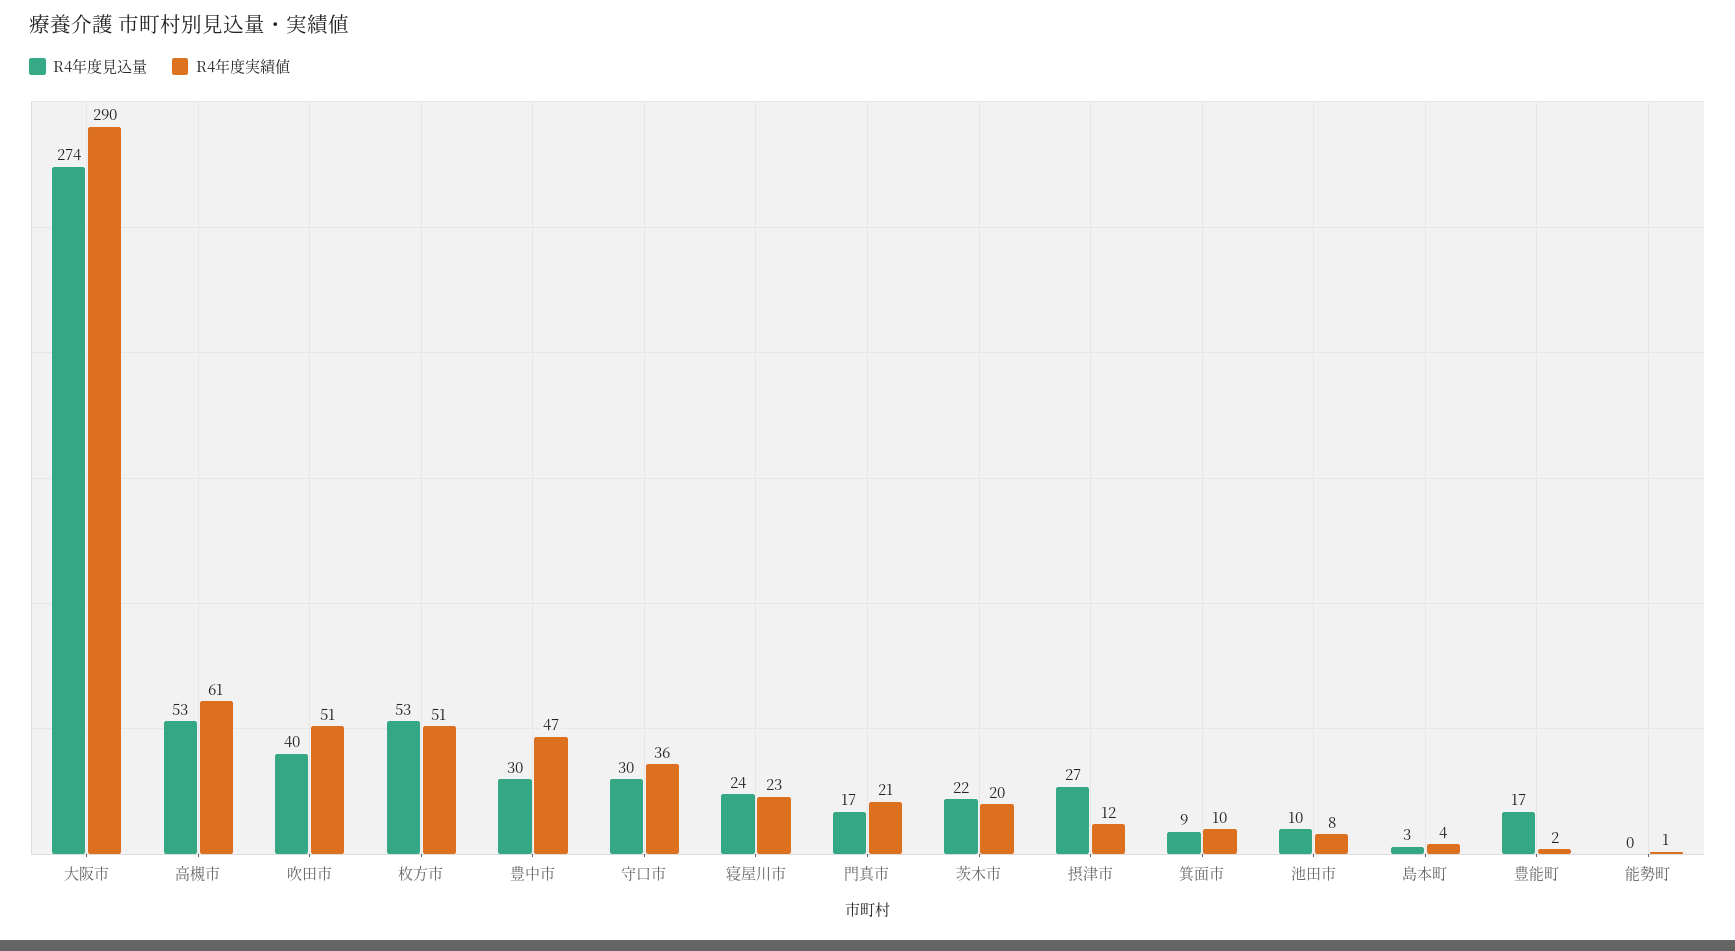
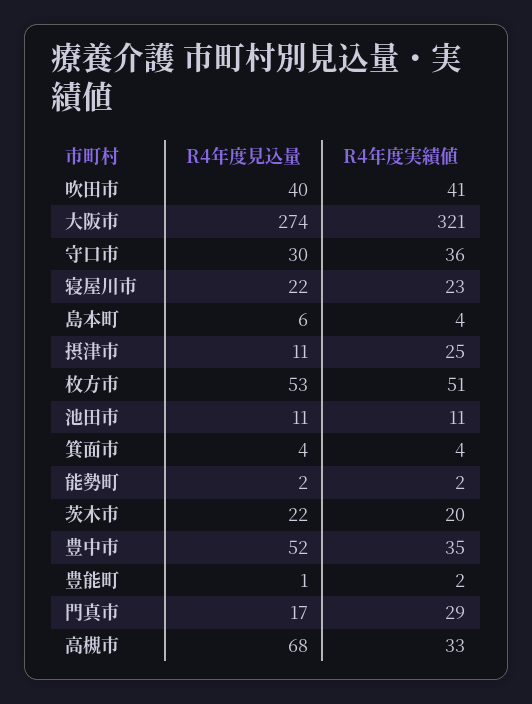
  {
    "R4年度見込量": {
      "大阪市": 274,
-     "高槻市": 53,
+     "高槻市": 68,
      "吹田市": 40,
      "枚方市": 53,
-     "豊中市": 30,
+     "豊中市": 52,
      "守口市": 30,
-     "寝屋川市": 24,
+     "寝屋川市": 22,
      "門真市": 17,
      "茨木市": 22,
-     "摂津市": 27,
+     "摂津市": 11,
-     "箕面市": 9,
+     "箕面市": 4,
-     "池田市": 10,
+     "池田市": 11,
-     "島本町": 3,
+     "島本町": 6,
-     "豊能町": 17,
+     "豊能町": 1,
-     "能勢町": 0
+     "能勢町": 2
    },
    "R4年度実績値": {
-     "大阪市": 290,
+     "大阪市": 321,
-     "高槻市": 61,
+     "高槻市": 33,
-     "吹田市": 51,
+     "吹田市": 41,
      "枚方市": 51,
-     "豊中市": 47,
+     "豊中市": 35,
      "守口市": 36,
      "寝屋川市": 23,
-     "門真市": 21,
+     "門真市": 29,
      "茨木市": 20,
-     "摂津市": 12,
+     "摂津市": 25,
-     "箕面市": 10,
+     "箕面市": 4,
-     "池田市": 8,
+     "池田市": 11,
      "島本町": 4,
      "豊能町": 2,
-     "能勢町": 1
+     "能勢町": 2
    }
  }

